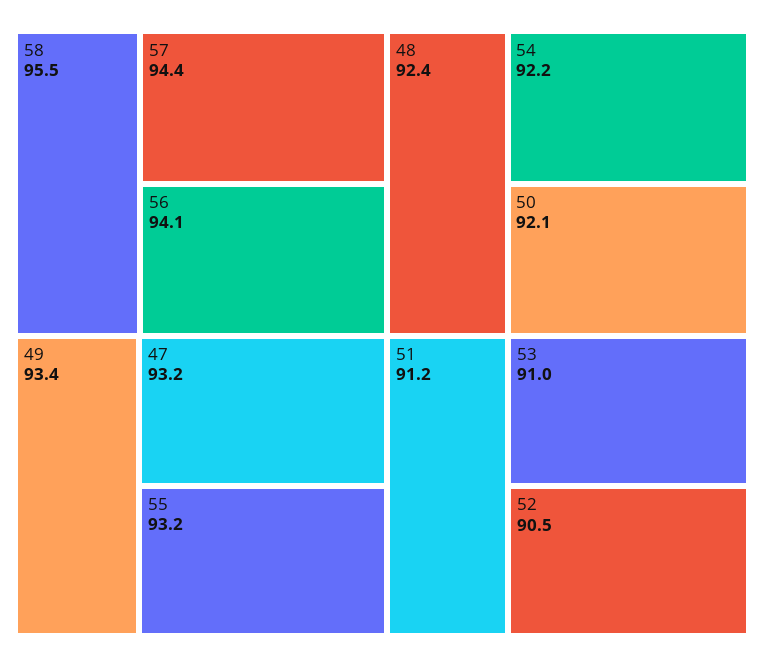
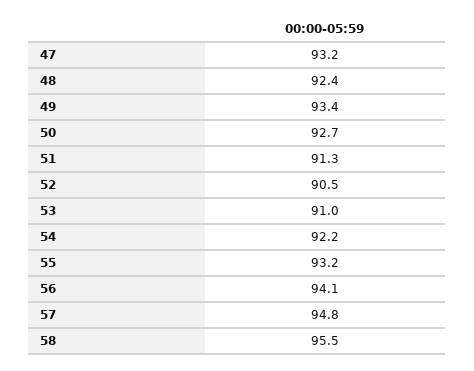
  {
    "58": 95.5,
-   "57": 94.4,
+   "57": 94.8,
    "56": 94.1,
    "49": 93.4,
    "47": 93.2,
    "55": 93.2,
    "48": 92.4,
    "54": 92.2,
-   "50": 92.1,
+   "50": 92.7,
-   "51": 91.2,
+   "51": 91.3,
    "53": 91,
    "52": 90.5
  }

